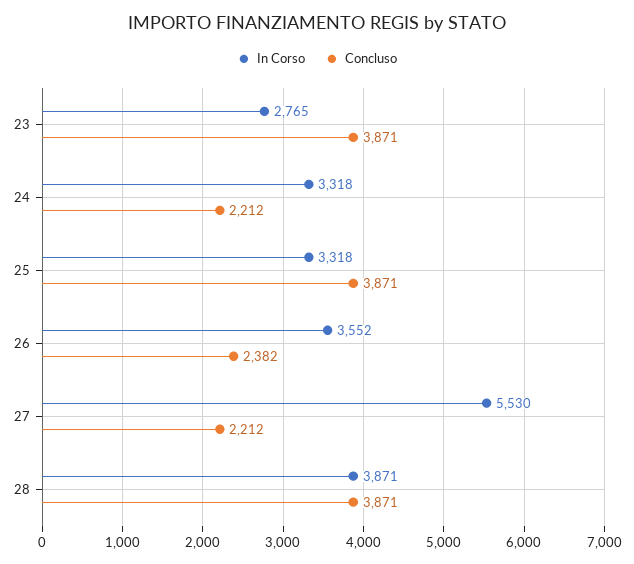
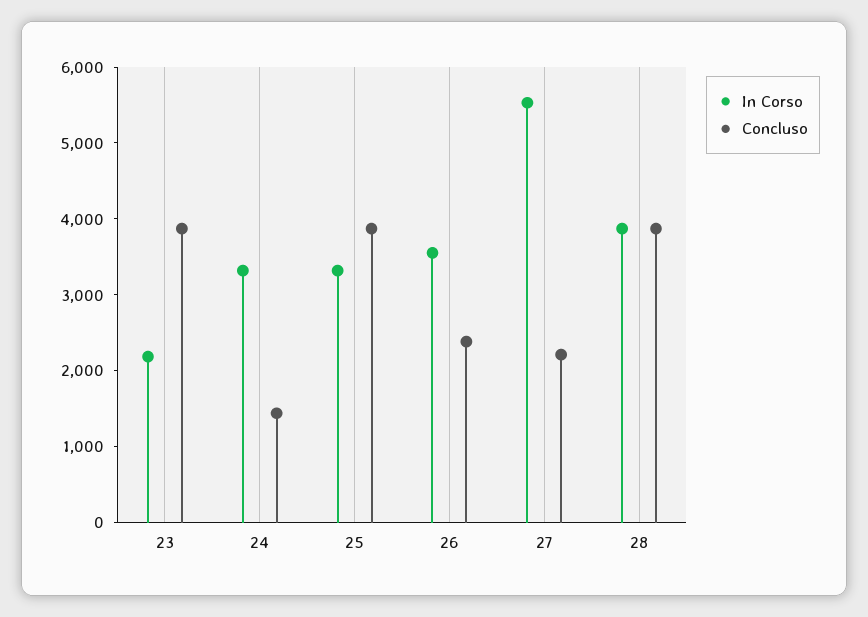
  {
    "In Corso": {
-     "23": 2765,
+     "23": 2200,
      "24": 3318,
      "25": 3318,
      "26": 3552,
      "27": 5530,
      "28": 3871
    },
    "Concluso": {
      "23": 3871,
-     "24": 2212,
+     "24": 1400,
      "25": 3871,
      "26": 2382,
      "27": 2212,
      "28": 3871
    }
  }

